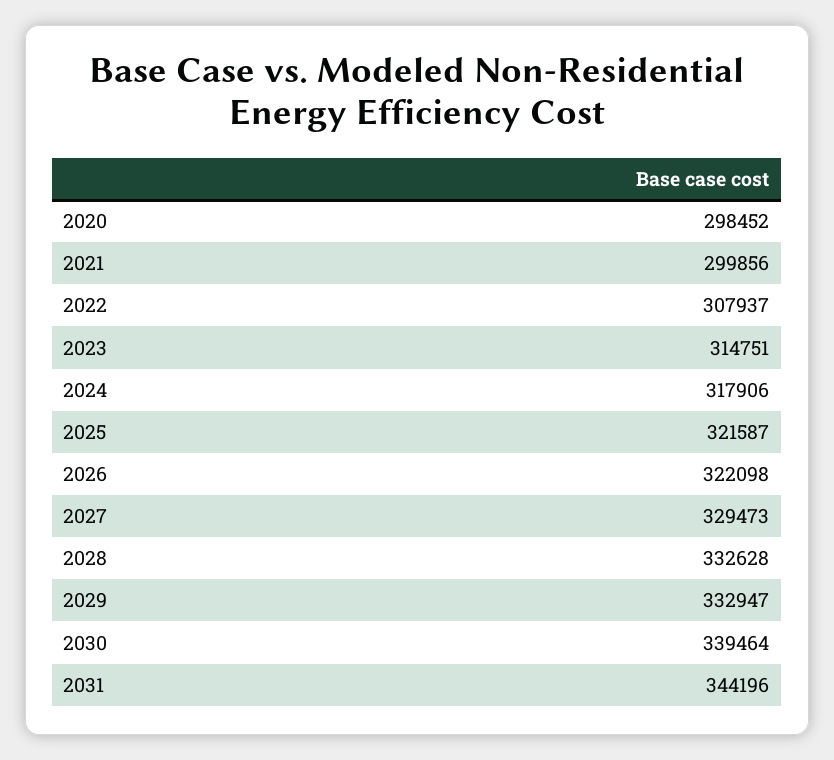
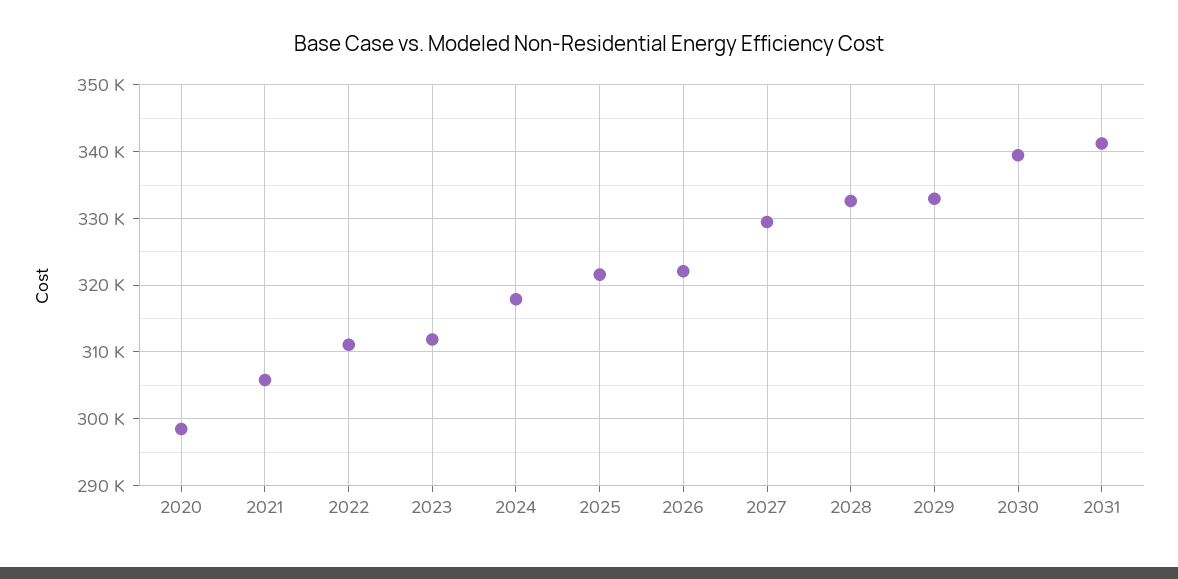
  {
    "2020": 298452,
-   "2021": 299856,
+   "2021": 306000,
-   "2022": 307937,
+   "2022": 311000,
-   "2023": 314751,
+   "2023": 312000,
    "2024": 317906,
    "2025": 321587,
    "2026": 322098,
    "2027": 329473,
    "2028": 332628,
    "2029": 332947,
    "2030": 339464,
-   "2031": 344196
+   "2031": 341000
  }

